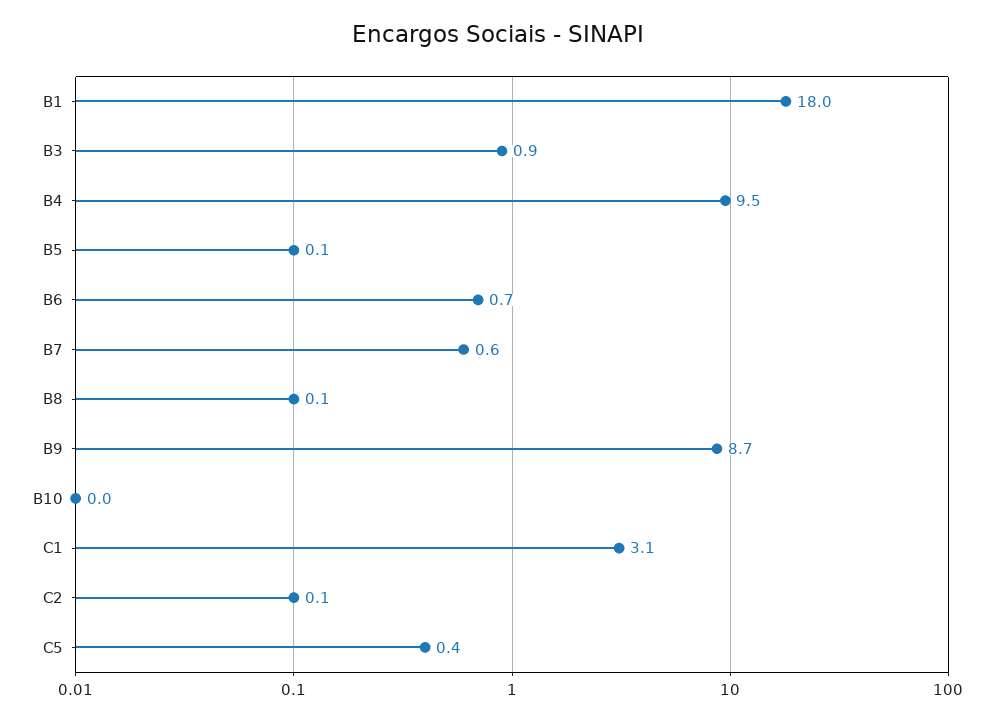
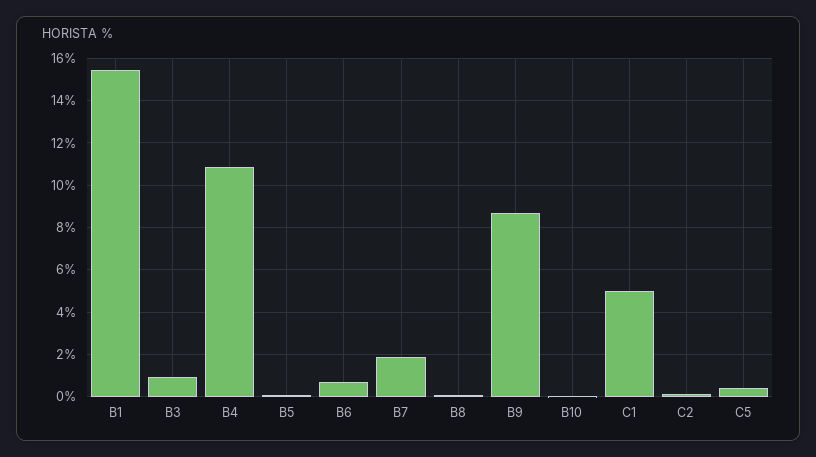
  {
-   "B1": 18,
+   "B1": 15.5,
    "B3": 0.9,
-   "B4": 9.5,
+   "B4": 11,
    "B5": 0.1,
    "B6": 0.7,
-   "B7": 0.6,
+   "B7": 2,
    "B8": 0.1,
    "B9": 8.7,
    "B10": 0,
-   "C1": 3.1,
+   "C1": 5,
    "C2": 0.1,
    "C5": 0.4
  }

